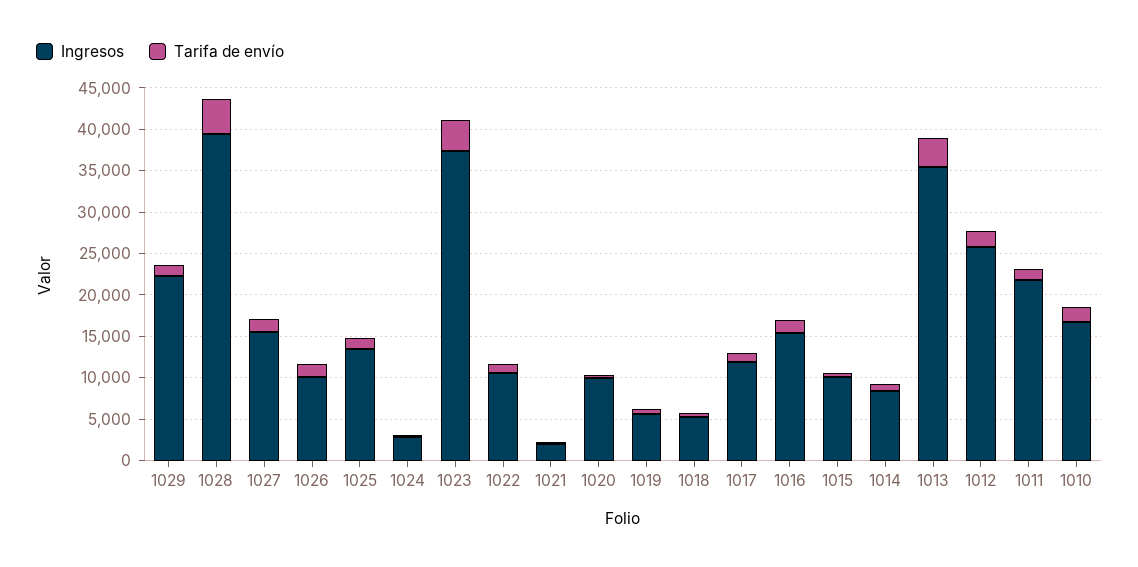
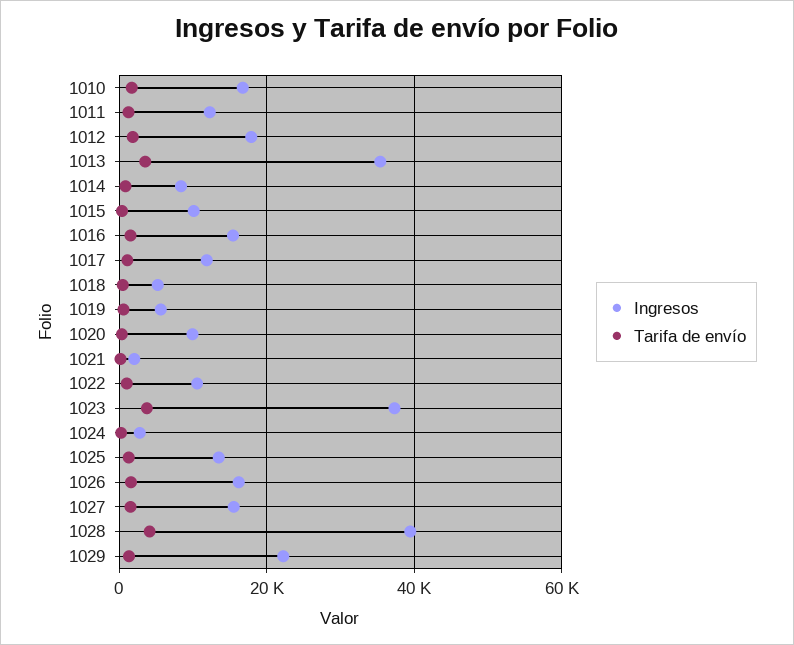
  {
    "Ingresos": {
      "1029": 22000,
      "1028": 39000,
      "1027": 16000,
-     "1026": 10000,
+     "1026": 16000,
      "1025": 14000,
      "1024": 3000,
      "1023": 37000,
      "1022": 11000,
      "1021": 2000,
      "1020": 10000,
      "1019": 6000,
      "1018": 5000,
      "1017": 12000,
      "1016": 15000,
      "1015": 10000,
      "1014": 8000,
      "1013": 35000,
-     "1012": 26000,
+     "1012": 18000,
-     "1011": 22000,
+     "1011": 12000,
      "1010": 17000
    },
    "Tarifa de envío": {
      "1029": 1000,
      "1028": 4000,
      "1027": 2000,
      "1026": 2000,
      "1025": 1000,
      "1024": 0,
      "1023": 4000,
      "1022": 1000,
      "1021": 0,
      "1020": 0,
      "1019": 1000,
      "1018": 1000,
      "1017": 1000,
      "1016": 2000,
      "1015": 0,
      "1014": 1000,
      "1013": 4000,
      "1012": 2000,
      "1011": 1000,
      "1010": 2000
    }
  }

